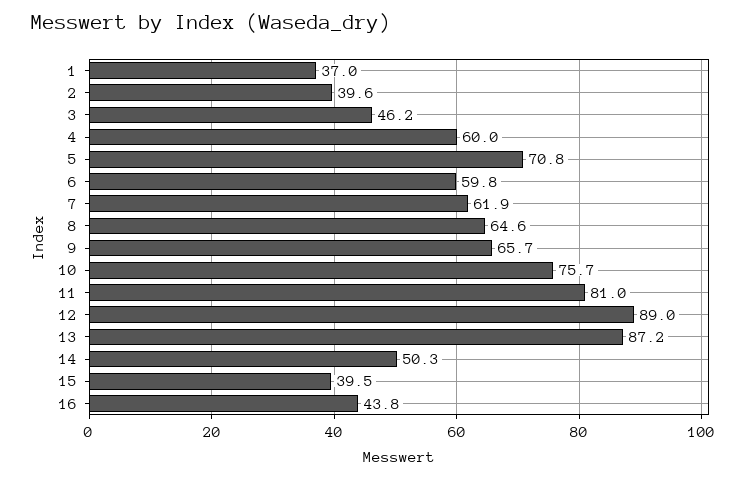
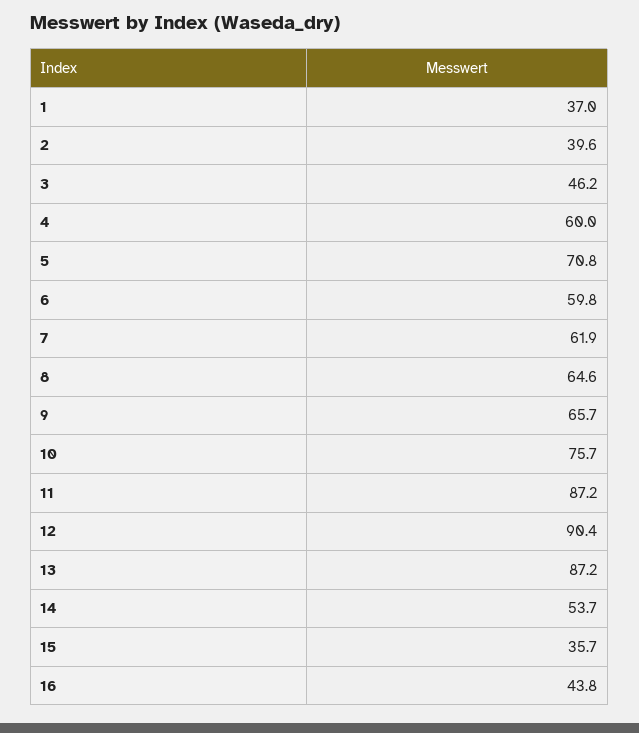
  {
    "1": 37,
    "2": 39.6,
    "3": 46.2,
    "4": 60,
    "5": 70.8,
    "6": 59.8,
    "7": 61.9,
    "8": 64.6,
    "9": 65.7,
    "10": 75.7,
-   "11": 81,
+   "11": 87.2,
-   "12": 89,
+   "12": 90.4,
    "13": 87.2,
-   "14": 50.3,
+   "14": 53.7,
-   "15": 39.5,
+   "15": 35.7,
    "16": 43.8
  }

